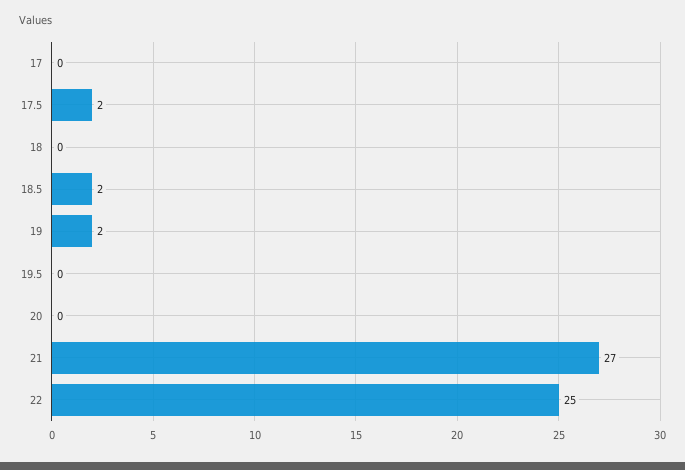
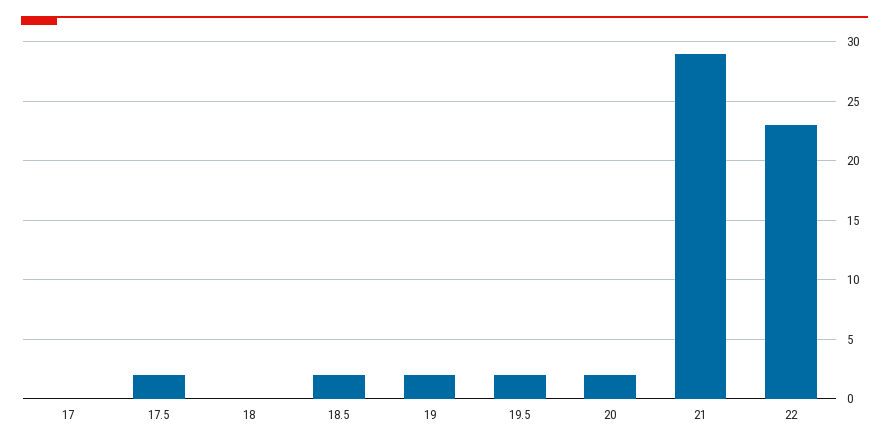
  {
    "17": 0,
    "17.5": 2,
    "18": 0,
    "18.5": 2,
    "19": 2,
-   "19.5": 0,
+   "19.5": 2,
-   "20": 0,
+   "20": 2,
-   "21": 27,
+   "21": 29,
-   "22": 25
+   "22": 23
  }

